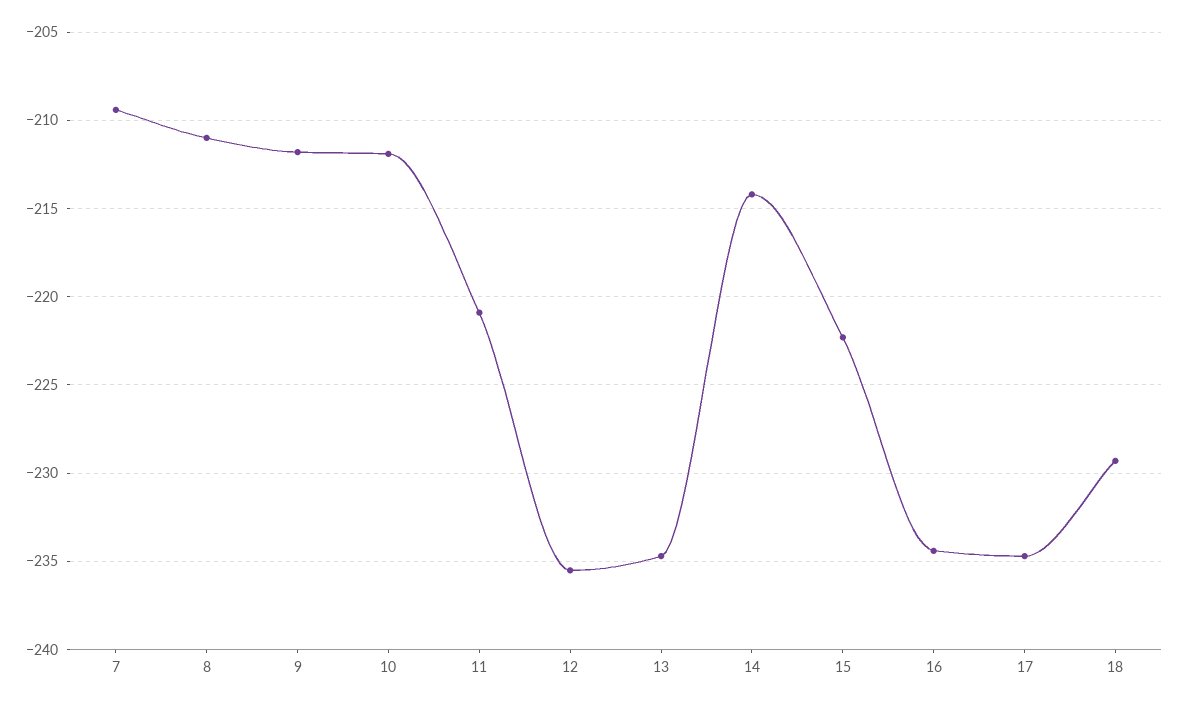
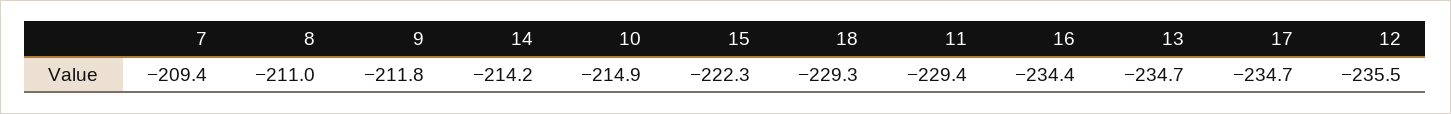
  {
    "7": -209.4,
    "8": -211,
    "9": -211.8,
-   "10": -212,
+   "10": -214.9,
-   "11": -221,
+   "11": -229.4,
    "12": -235.5,
    "13": -234.7,
    "14": -214.2,
    "15": -222.3,
    "16": -234.4,
    "17": -234.7,
    "18": -229.3
  }

